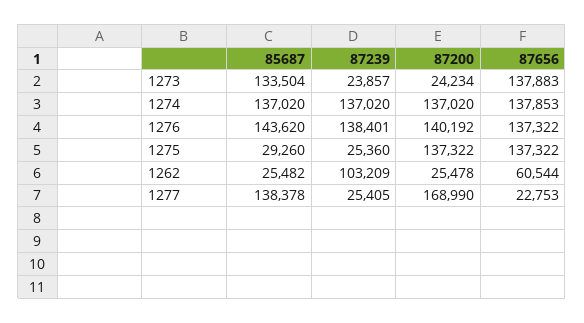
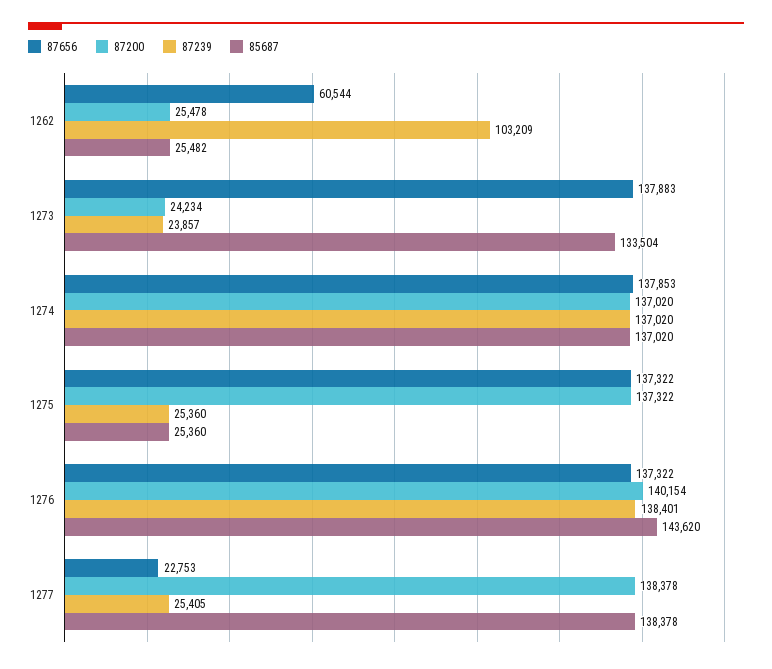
  {
    "85687": {
      "1273": 133504,
      "1274": 137020,
      "1276": 143620,
-     "1275": 29260,
+     "1275": 25360,
      "1262": 25482,
      "1277": 138378
    },
    "87239": {
      "1273": 23857,
      "1274": 137020,
      "1276": 138401,
      "1275": 25360,
      "1262": 103209,
      "1277": 25405
    },
    "87200": {
      "1273": 24234,
      "1274": 137020,
-     "1276": 140192,
+     "1276": 140154,
      "1275": 137322,
      "1262": 25478,
-     "1277": 168990
+     "1277": 138378
    },
    "87656": {
      "1273": 137883,
      "1274": 137853,
      "1276": 137322,
      "1275": 137322,
      "1262": 60544,
      "1277": 22753
    }
  }

